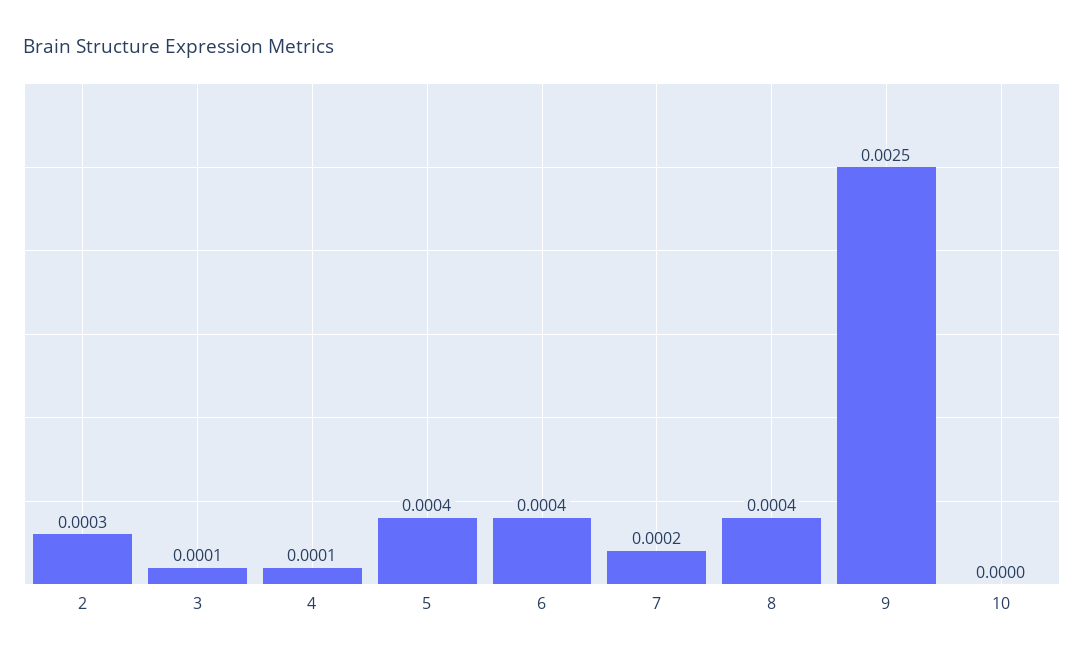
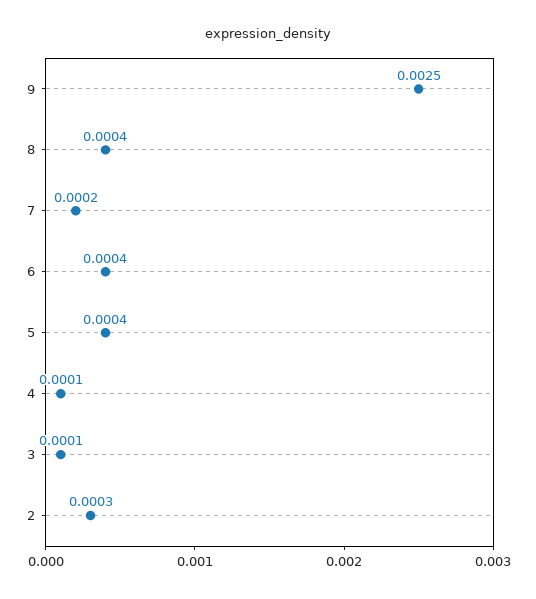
  {
    "2": 0.0003,
    "3": 0.0001,
    "4": 0.0001,
    "5": 0.0004,
    "6": 0.0004,
    "7": 0.0002,
    "8": 0.0004,
-   "9": 0.0025,
+   "9": 0.0025
-   "10": 0
  }

